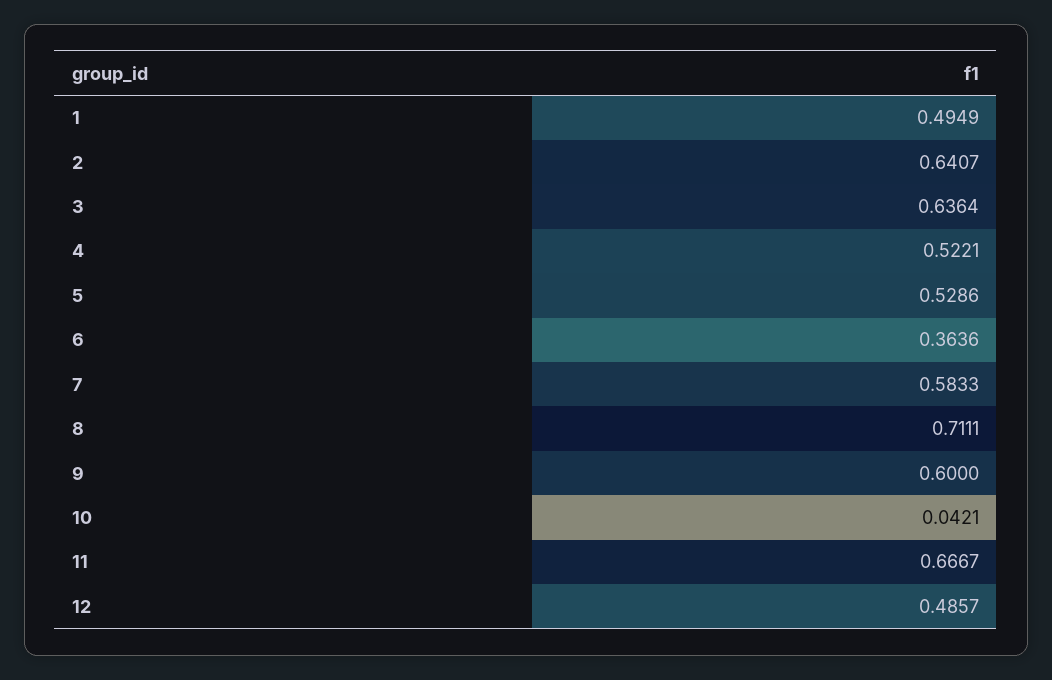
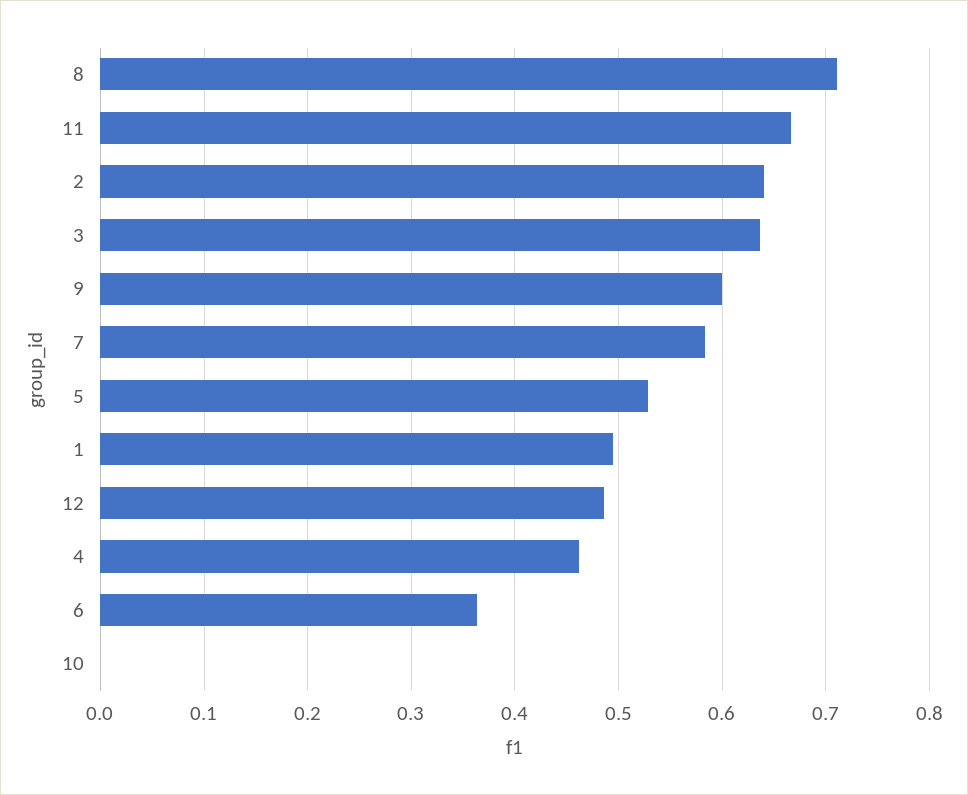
  {
    "1": 0.4949,
    "2": 0.6407,
    "3": 0.6364,
-   "4": 0.5221,
+   "4": 0.46,
    "5": 0.5286,
    "6": 0.3636,
    "7": 0.5833,
    "8": 0.7111,
    "9": 0.6,
-   "10": 0.0421,
+   "10": 0,
    "11": 0.6667,
    "12": 0.4857
  }

